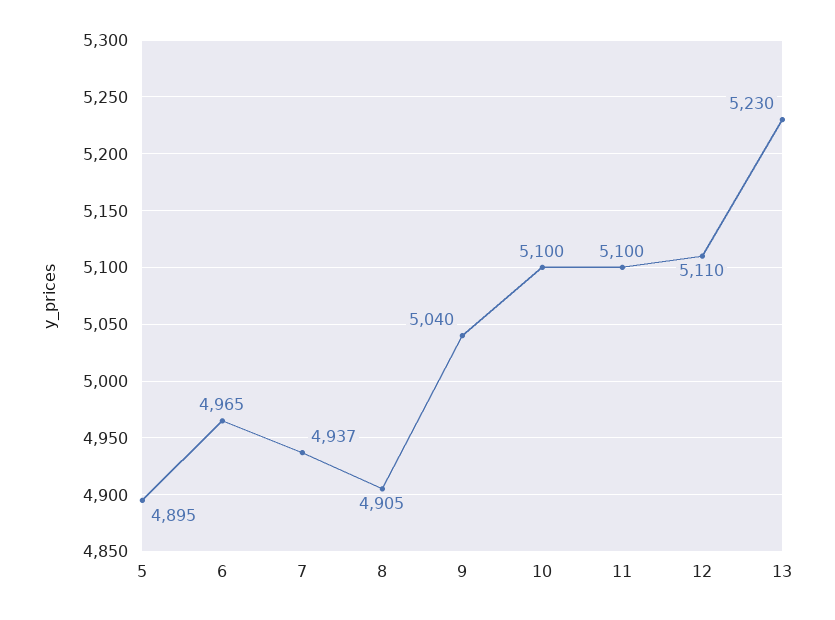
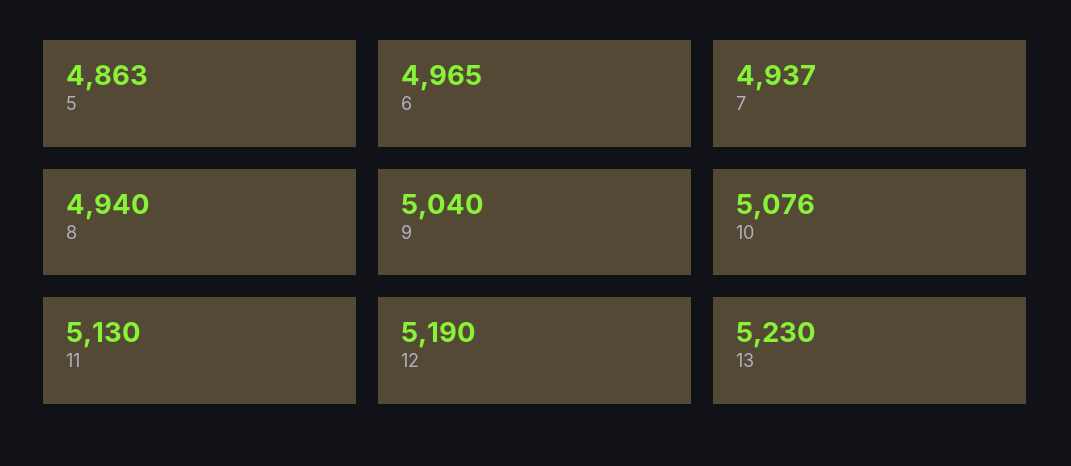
  {
-   "5": 4895,
+   "5": 4863,
    "6": 4965,
    "7": 4937,
-   "8": 4905,
+   "8": 4940,
    "9": 5040,
-   "10": 5100,
+   "10": 5076,
-   "11": 5100,
+   "11": 5130,
-   "12": 5110,
+   "12": 5190,
    "13": 5230
  }

